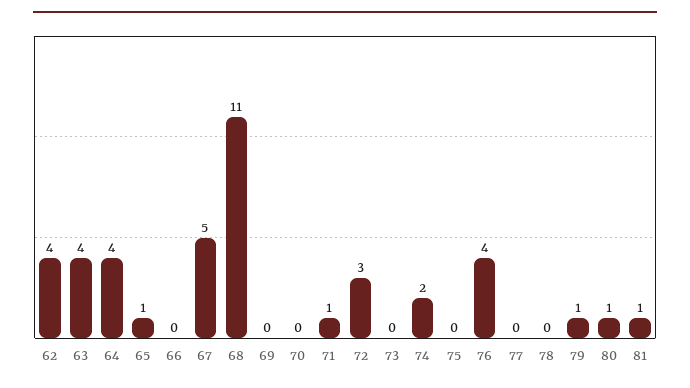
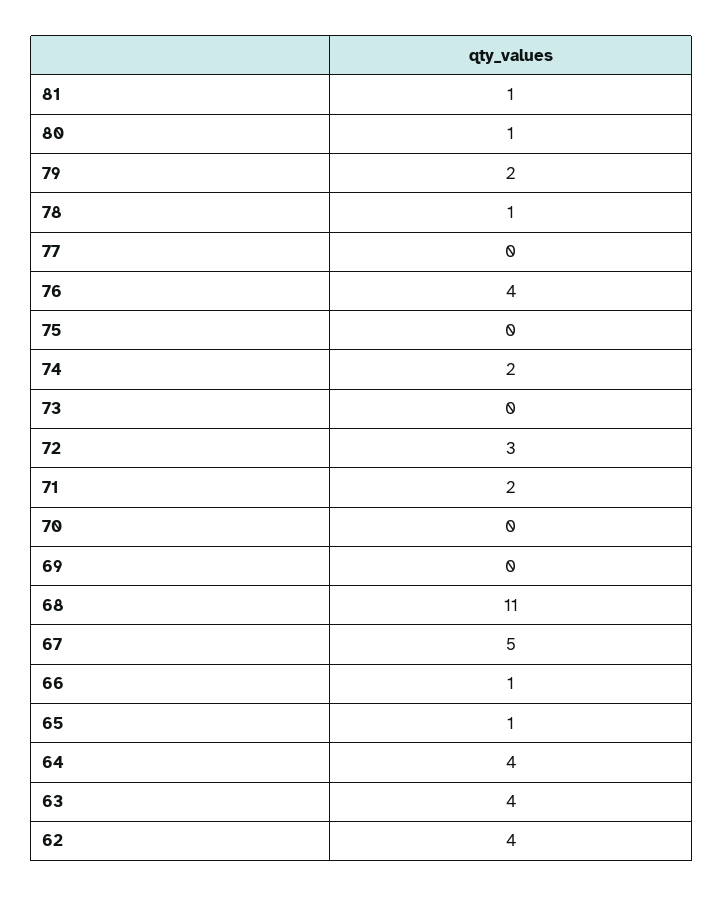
  {
    "62": 4,
    "63": 4,
    "64": 4,
    "65": 1,
-   "66": 0,
+   "66": 1,
    "67": 5,
    "68": 11,
    "69": 0,
    "70": 0,
-   "71": 1,
+   "71": 2,
    "72": 3,
    "73": 0,
    "74": 2,
    "75": 0,
    "76": 4,
    "77": 0,
-   "78": 0,
+   "78": 1,
-   "79": 1,
+   "79": 2,
    "80": 1,
    "81": 1
  }

